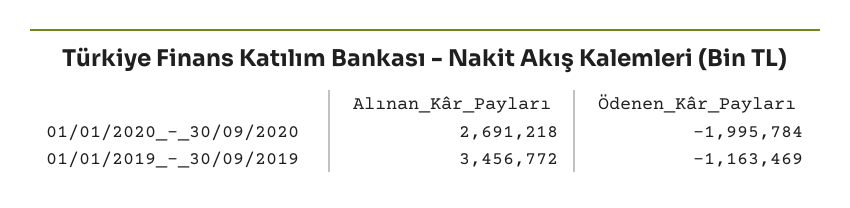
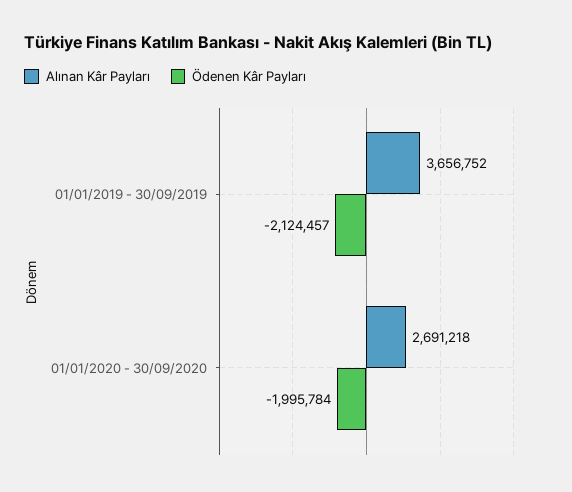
  {
    "Alınan_Kâr_Payları": {
      "01/01/2020_-_30/09/2020": 2691218,
-     "01/01/2019_-_30/09/2019": 3456772
+     "01/01/2019_-_30/09/2019": 3656752
    },
    "Ödenen_Kâr_Payları": {
      "01/01/2020_-_30/09/2020": -1995784,
-     "01/01/2019_-_30/09/2019": -1163469
+     "01/01/2019_-_30/09/2019": -2124457
    }
  }

